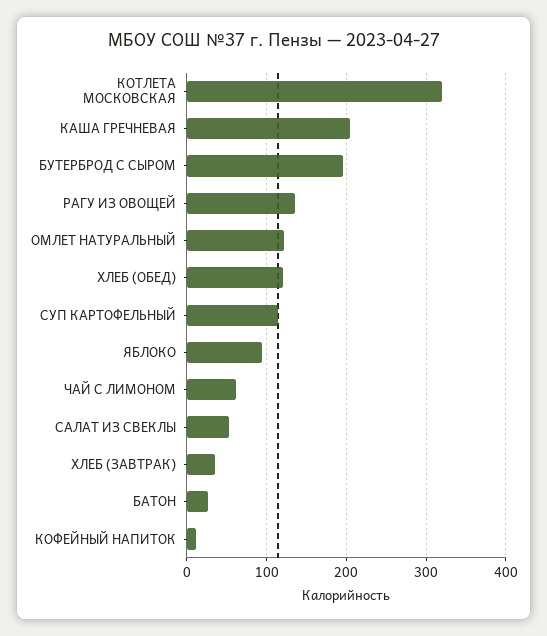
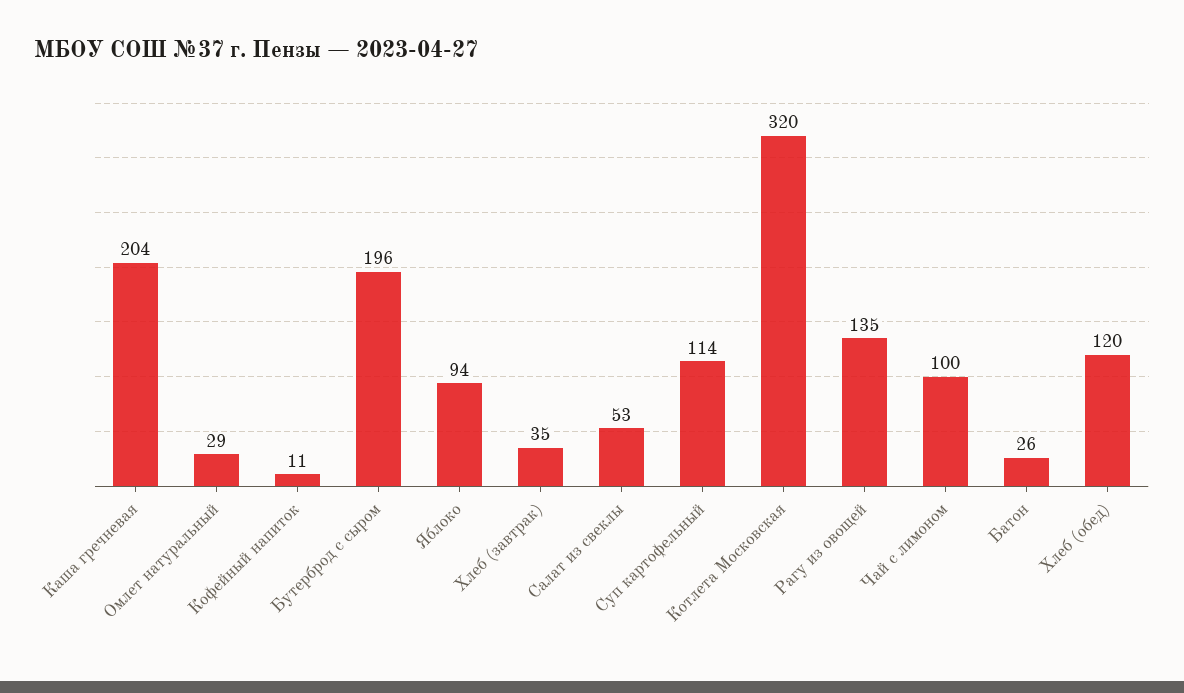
  {
    "КОТЛЕТА МОСКОВСКАЯ": 320,
    "КАША ГРЕЧНЕВАЯ": 204,
    "БУТЕРБРОД С СЫРОМ": 196,
    "РАГУ ИЗ ОВОЩЕЙ": 135,
-   "ОМЛЕТ НАТУРАЛЬНЫЙ": 120,
+   "ОМЛЕТ НАТУРАЛЬНЫЙ": 29,
    "ХЛЕБ (ОБЕД)": 120,
    "СУП КАРТОФЕЛЬНЫЙ": 114,
    "ЯБЛОКО": 94,
-   "ЧАЙ С ЛИМОНОМ": 60,
+   "ЧАЙ С ЛИМОНОМ": 100,
    "САЛАТ ИЗ СВЕКЛЫ": 53,
    "ХЛЕБ (ЗАВТРАК)": 35,
    "БАТОН": 26,
    "КОФЕЙНЫЙ НАПИТОК": 11
  }

